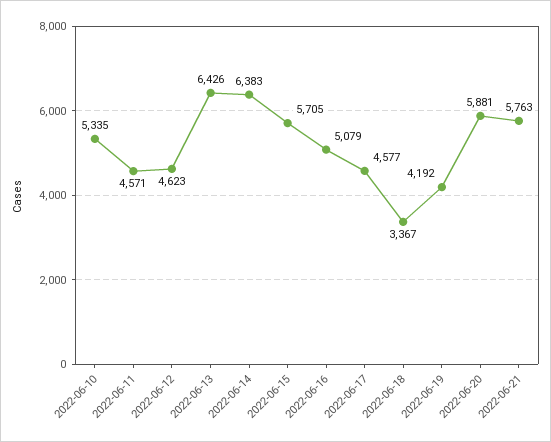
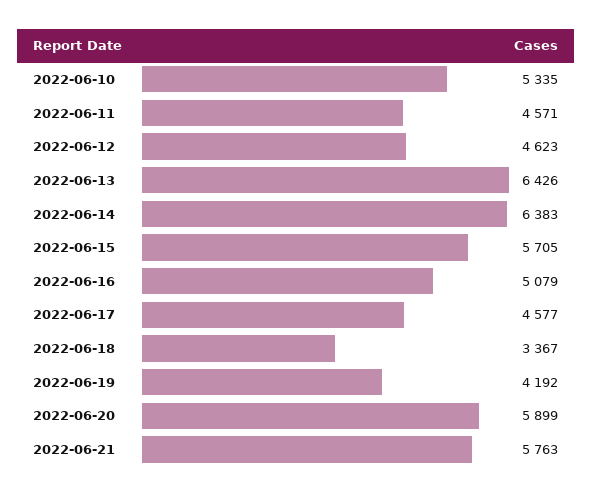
  {
    "2022-06-10": 5335,
    "2022-06-11": 4571,
    "2022-06-12": 4623,
    "2022-06-13": 6426,
    "2022-06-14": 6383,
    "2022-06-15": 5705,
    "2022-06-16": 5079,
    "2022-06-17": 4577,
    "2022-06-18": 3367,
    "2022-06-19": 4192,
-   "2022-06-20": 5881,
+   "2022-06-20": 5899,
    "2022-06-21": 5763
  }

